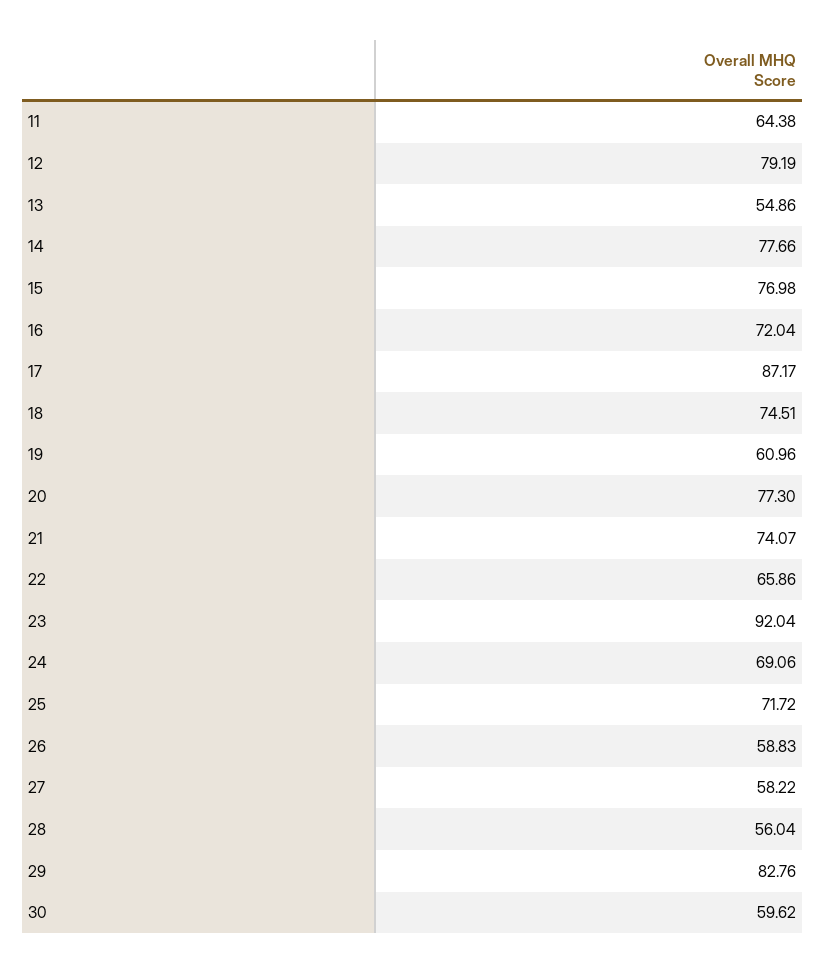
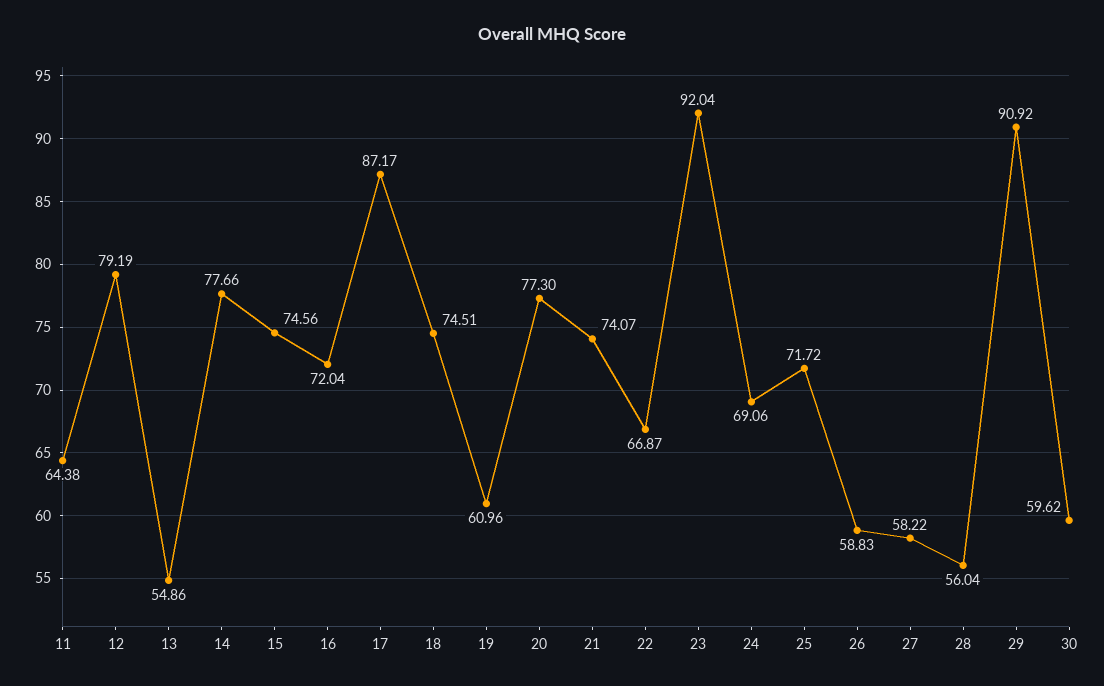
  {
    "11": 64.38,
    "12": 79.19,
    "13": 54.86,
    "14": 77.66,
-   "15": 76.98,
+   "15": 74.56,
    "16": 72.04,
    "17": 87.17,
    "18": 74.51,
    "19": 60.96,
    "20": 77.3,
    "21": 74.07,
-   "22": 65.86,
+   "22": 66.87,
    "23": 92.04,
    "24": 69.06,
    "25": 71.72,
    "26": 58.83,
    "27": 58.22,
    "28": 56.04,
-   "29": 82.76,
+   "29": 90.92,
    "30": 59.62
  }

